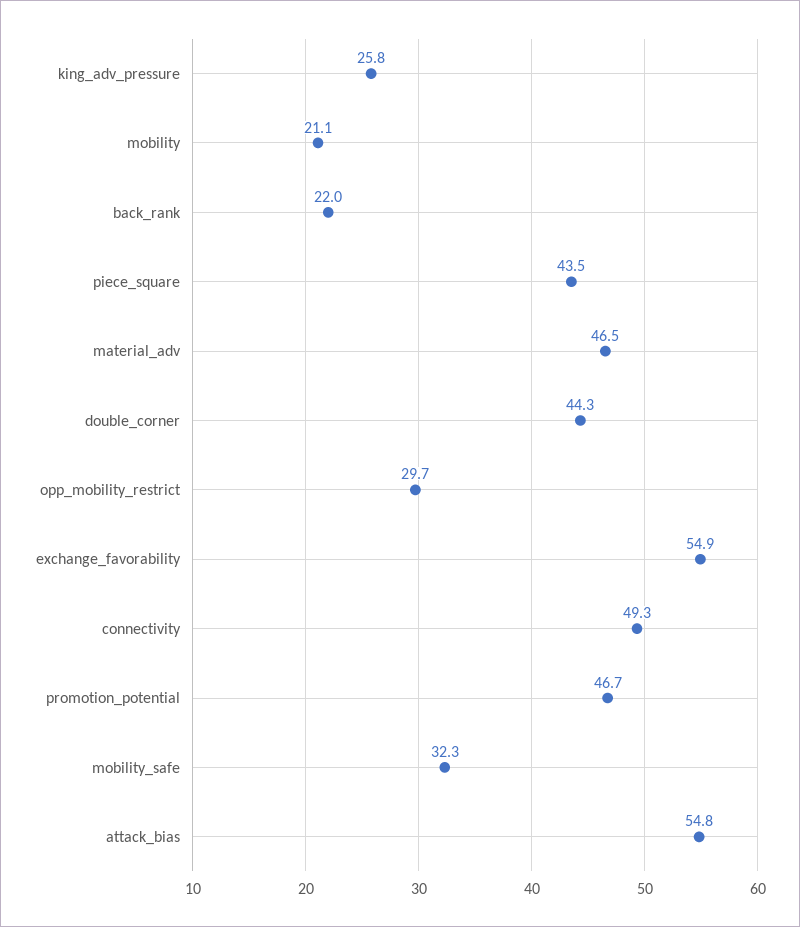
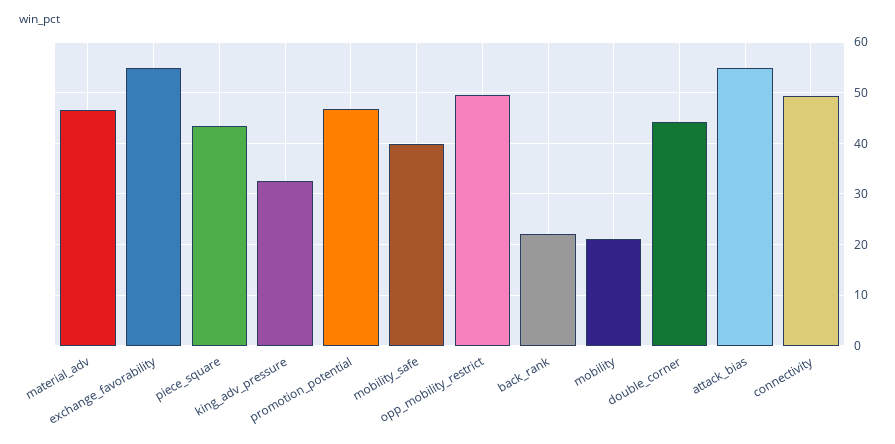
  {
-   "king_adv_pressure": 25.8,
+   "king_adv_pressure": 32,
    "mobility": 21.1,
    "back_rank": 22,
    "piece_square": 43.5,
    "material_adv": 46.5,
    "double_corner": 44.3,
-   "opp_mobility_restrict": 29.7,
+   "opp_mobility_restrict": 50,
    "exchange_favorability": 54.9,
    "connectivity": 49.3,
    "promotion_potential": 46.7,
-   "mobility_safe": 32.3,
+   "mobility_safe": 40,
    "attack_bias": 54.8
  }

